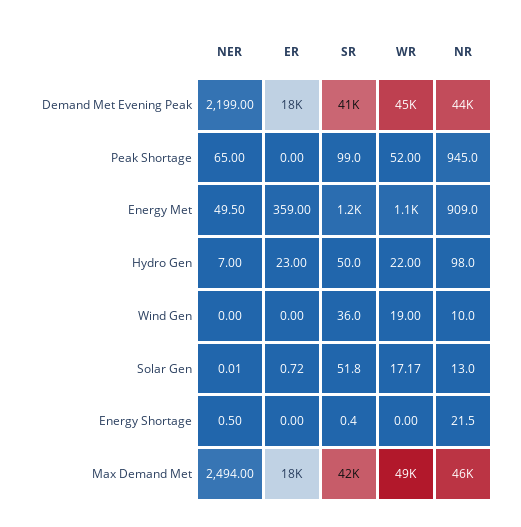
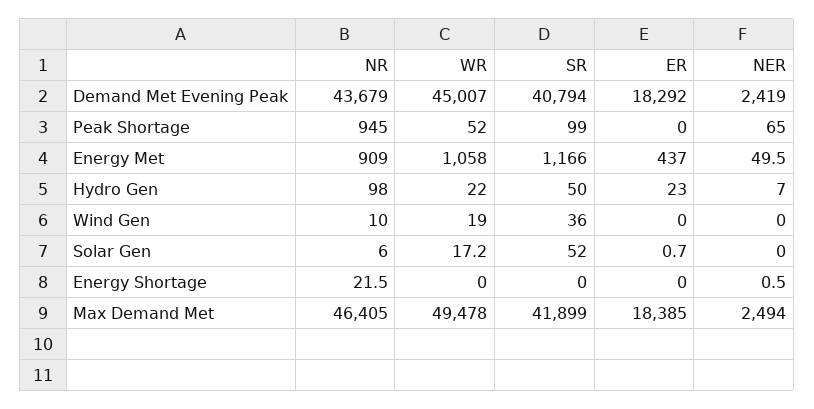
  {
    "NER": {
-     "Demand Met Evening Peak": 2199,
+     "Demand Met Evening Peak": 2419,
      "Peak Shortage": 65,
      "Energy Met": 49.5,
      "Hydro Gen": 7,
      "Wind Gen": 0,
      "Solar Gen": 0.01,
      "Energy Shortage": 0.5,
      "Max Demand Met": 2494
    },
    "ER": {
      "Demand Met Evening Peak": 18292,
      "Peak Shortage": 0,
-     "Energy Met": 359,
+     "Energy Met": 437,
      "Hydro Gen": 23,
      "Wind Gen": 0,
      "Solar Gen": 0.72,
      "Energy Shortage": 0,
      "Max Demand Met": 18385
    },
    "SR": {
      "Demand Met Evening Peak": 40794,
      "Peak Shortage": 99,
      "Energy Met": 1166,
      "Hydro Gen": 50,
      "Wind Gen": 36,
      "Solar Gen": 51.8,
      "Energy Shortage": 0.4,
      "Max Demand Met": 41899
    },
    "WR": {
      "Demand Met Evening Peak": 45007,
      "Peak Shortage": 52,
      "Energy Met": 1058,
      "Hydro Gen": 22,
      "Wind Gen": 19,
      "Solar Gen": 17.17,
      "Energy Shortage": 0,
      "Max Demand Met": 49478
    },
    "NR": {
      "Demand Met Evening Peak": 43679,
      "Peak Shortage": 945,
      "Energy Met": 909,
      "Hydro Gen": 98,
      "Wind Gen": 10,
-     "Solar Gen": 13,
+     "Solar Gen": 6,
      "Energy Shortage": 21.5,
      "Max Demand Met": 46405
    }
  }

